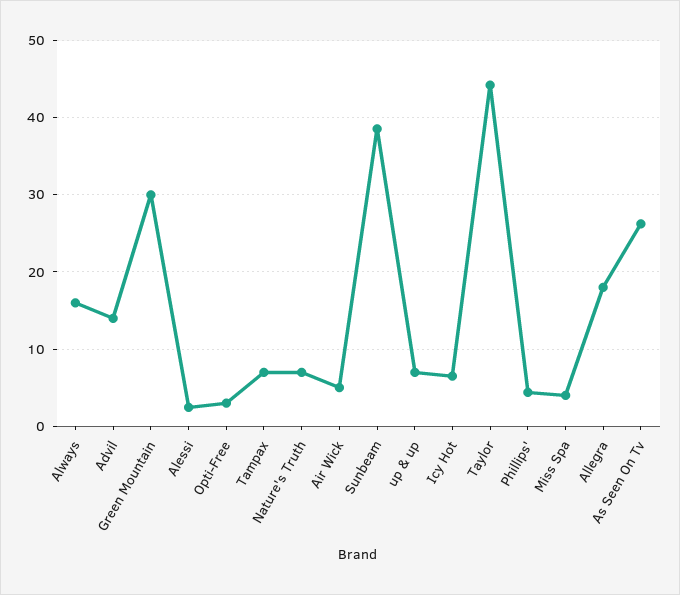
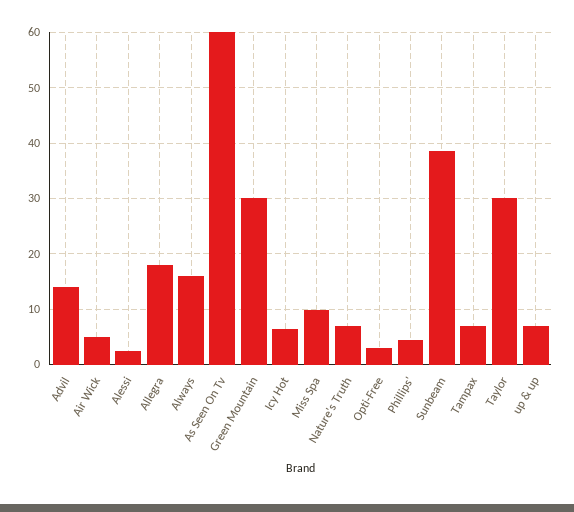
  {
    "Always": 16,
    "Advil": 14,
    "Green Mountain": 30,
    "Alessi": 2,
    "Opti-Free": 3,
    "Tampax": 7,
    "Nature's Truth": 7,
    "Air Wick": 5,
    "Sunbeam": 39,
    "up & up": 7,
    "Icy Hot": 6,
-   "Taylor": 44,
+   "Taylor": 30,
    "Phillips'": 4,
-   "Miss Spa": 4,
+   "Miss Spa": 10,
    "Allegra": 18,
-   "As Seen On Tv": 26
+   "As Seen On Tv": 60
  }

